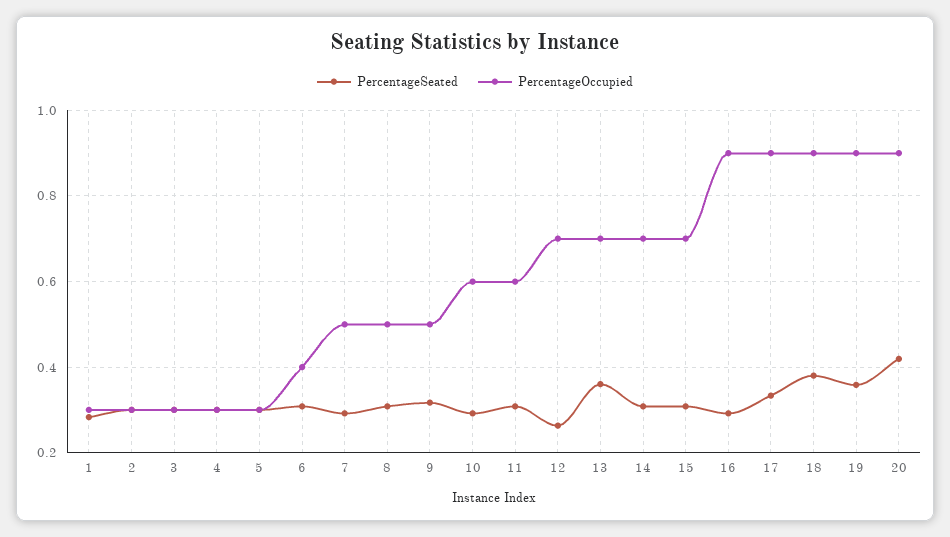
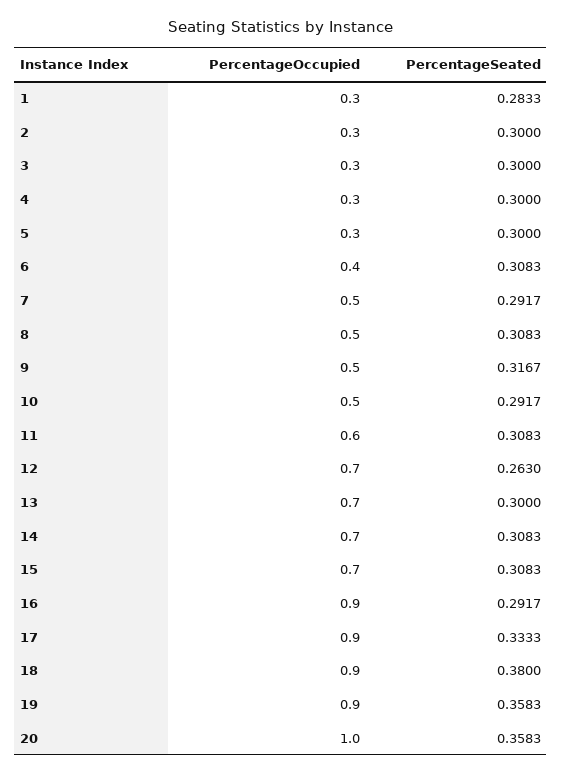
  {
    "PercentageSeated": {
      "1": 0.2833,
      "2": 0.3,
      "3": 0.3,
      "4": 0.3,
      "5": 0.3,
      "6": 0.3083,
      "7": 0.2917,
      "8": 0.3083,
      "9": 0.3167,
      "10": 0.2917,
      "11": 0.3083,
      "12": 0.263,
-     "13": 0.36,
+     "13": 0.3,
      "14": 0.3083,
      "15": 0.3083,
      "16": 0.2917,
      "17": 0.3333,
      "18": 0.38,
      "19": 0.3583,
-     "20": 0.42
+     "20": 0.3583
    },
    "PercentageOccupied": {
      "1": 0.3,
      "2": 0.3,
      "3": 0.3,
      "4": 0.3,
      "5": 0.3,
      "6": 0.4,
      "7": 0.5,
      "8": 0.5,
      "9": 0.5,
-     "10": 0.6,
+     "10": 0.5,
      "11": 0.6,
      "12": 0.7,
      "13": 0.7,
      "14": 0.7,
      "15": 0.7,
      "16": 0.9,
      "17": 0.9,
      "18": 0.9,
      "19": 0.9,
-     "20": 0.9
+     "20": 1
    }
  }

